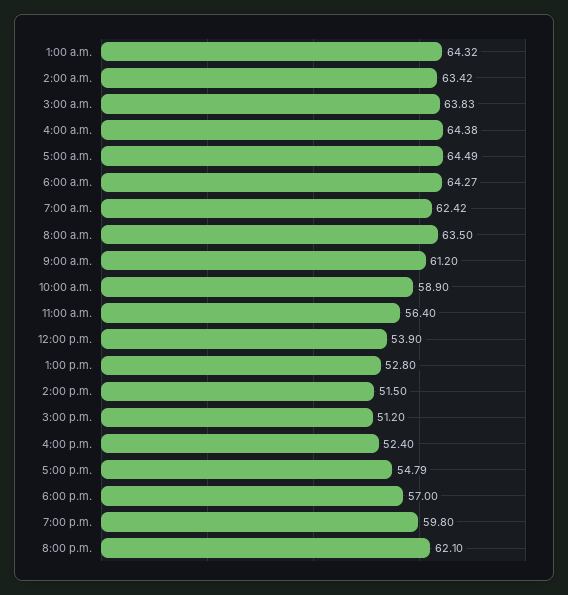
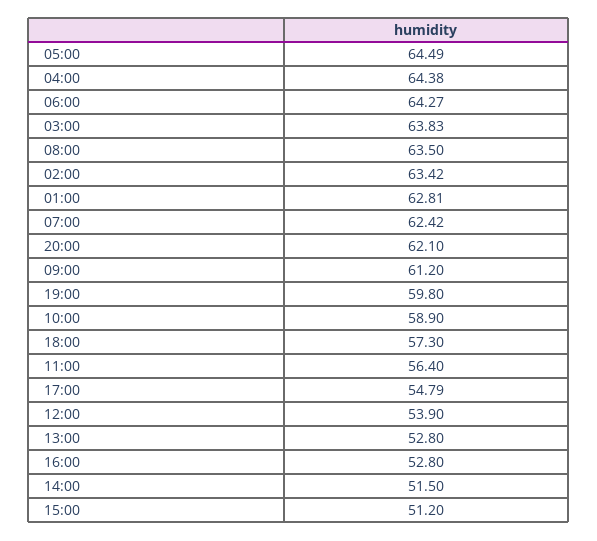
  {
-   "1:00 a.m.": 64.32,
+   "1:00 a.m.": 62.81,
    "2:00 a.m.": 63.42,
    "3:00 a.m.": 63.83,
    "4:00 a.m.": 64.38,
    "5:00 a.m.": 64.49,
    "6:00 a.m.": 64.27,
    "7:00 a.m.": 62.42,
    "8:00 a.m.": 63.5,
    "9:00 a.m.": 61.2,
    "10:00 a.m.": 58.9,
    "11:00 a.m.": 56.4,
    "12:00 p.m.": 53.9,
    "1:00 p.m.": 52.8,
    "2:00 p.m.": 51.5,
    "3:00 p.m.": 51.2,
-   "4:00 p.m.": 52.4,
+   "4:00 p.m.": 52.8,
    "5:00 p.m.": 54.79,
-   "6:00 p.m.": 57,
+   "6:00 p.m.": 57.3,
    "7:00 p.m.": 59.8,
    "8:00 p.m.": 62.1
  }

